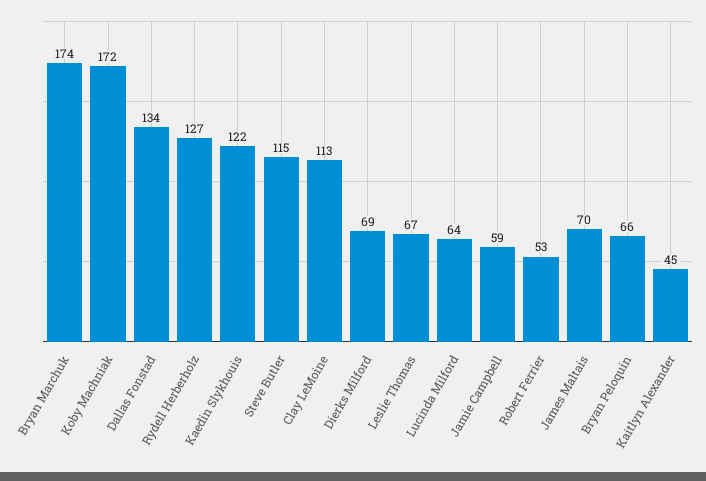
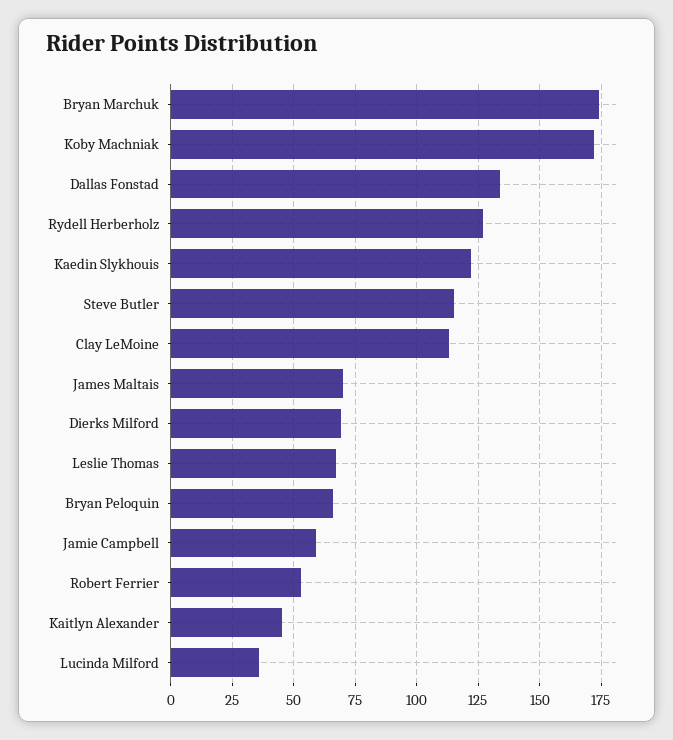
  {
    "Bryan Marchuk": 174,
    "Koby Machniak": 172,
    "Dallas Fonstad": 134,
    "Rydell Herberholz": 127,
    "Kaedin Slykhouis": 122,
    "Steve Butler": 115,
    "Clay LeMoine": 113,
    "Dierks Milford": 69,
    "Leslie Thomas": 67,
-   "Lucinda Milford": 64,
+   "Lucinda Milford": 35,
    "Jamie Campbell": 59,
    "Robert Ferrier": 53,
    "James Maltais": 70,
    "Bryan Peloquin": 66,
    "Kaitlyn Alexander": 45
  }

